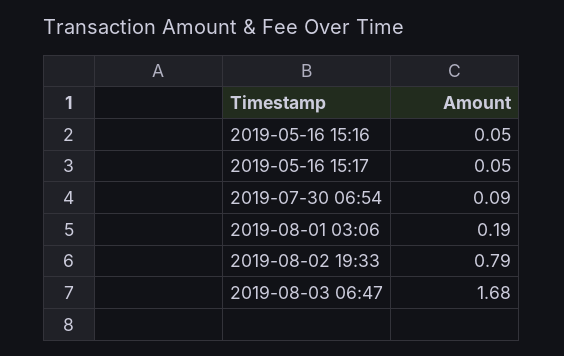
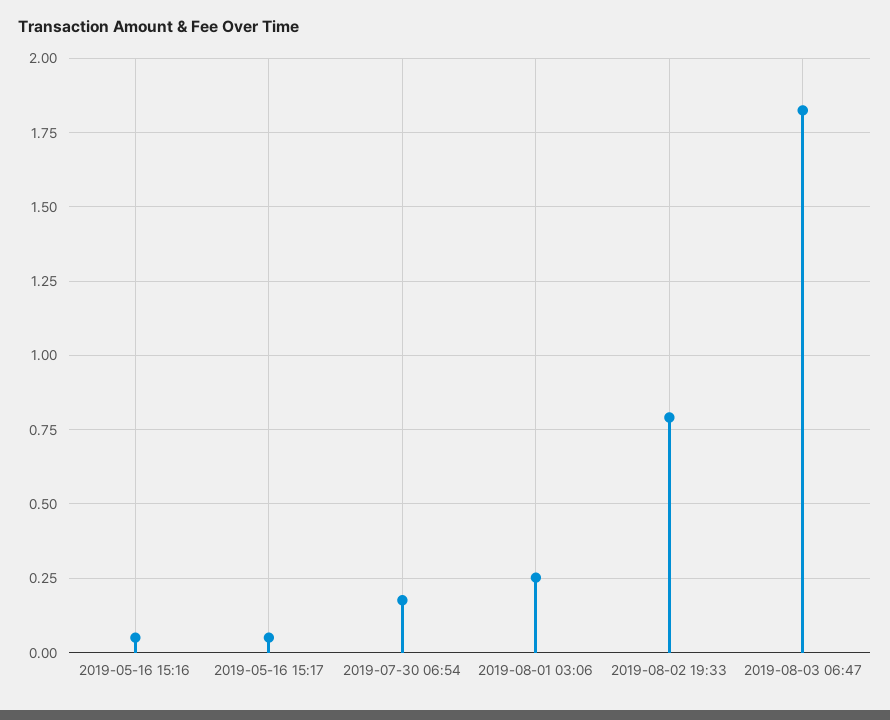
  {
    "2019-05-16 15:16": 0.05,
    "2019-05-16 15:17": 0.05,
-   "2019-07-30 06:54": 0.09,
+   "2019-07-30 06:54": 0.175,
-   "2019-08-01 03:06": 0.19,
+   "2019-08-01 03:06": 0.25,
    "2019-08-02 19:33": 0.79,
-   "2019-08-03 06:47": 1.68
+   "2019-08-03 06:47": 1.825
  }

